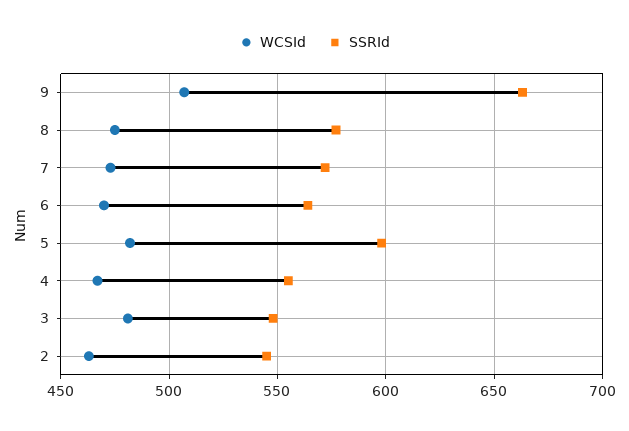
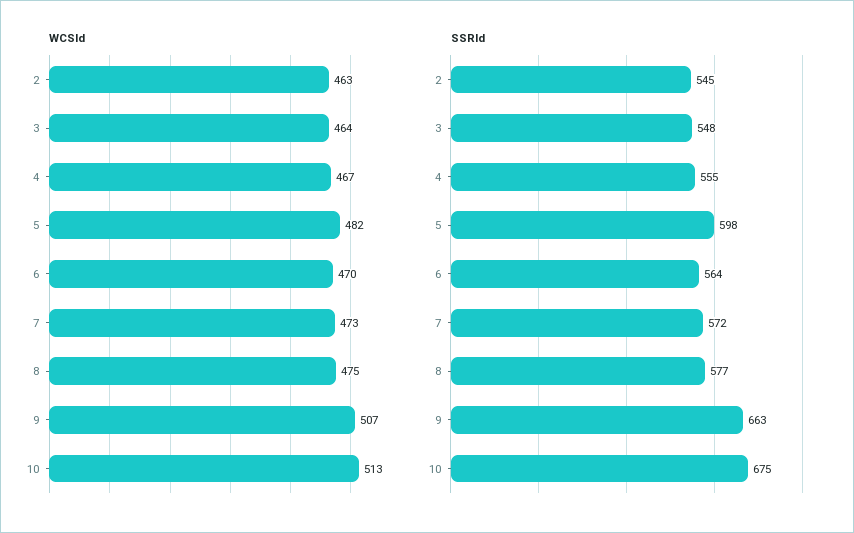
  {
    "WCSId": {
      "9": 507,
      "8": 475,
      "7": 473,
      "6": 470,
      "5": 482,
      "4": 467,
-     "3": 480,
+     "3": 464,
-     "2": 463
+     "2": 463,
+     "10": 513
    },
    "SSRId": {
      "9": 663,
      "8": 577,
      "7": 572,
      "6": 564,
      "5": 598,
      "4": 555,
      "3": 548,
-     "2": 545
+     "2": 545,
+     "10": 675
    }
  }

